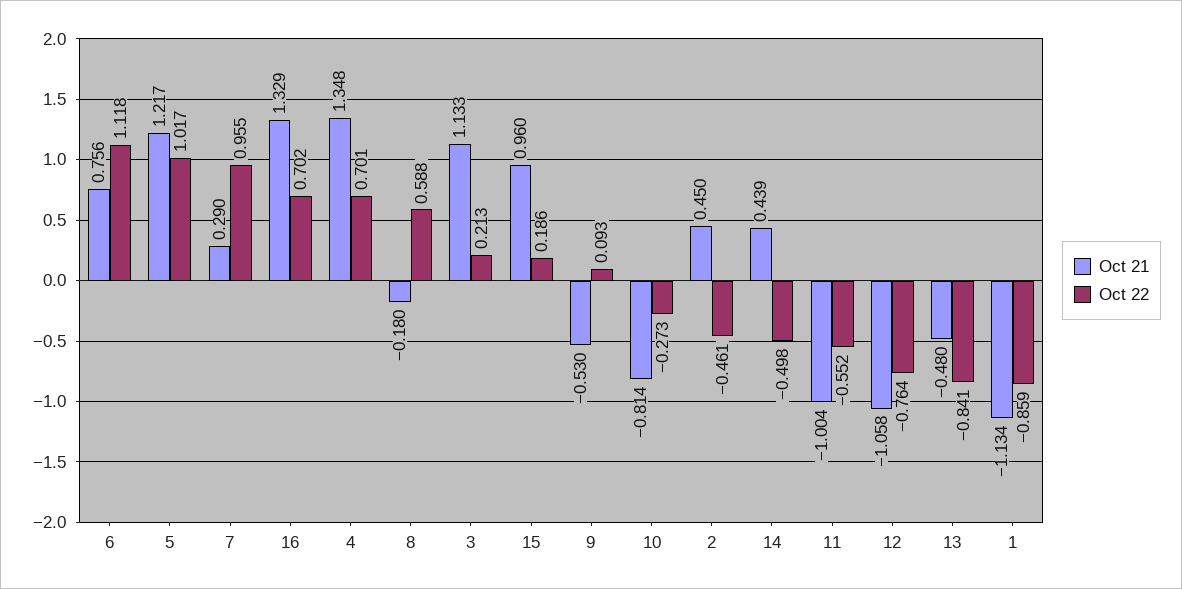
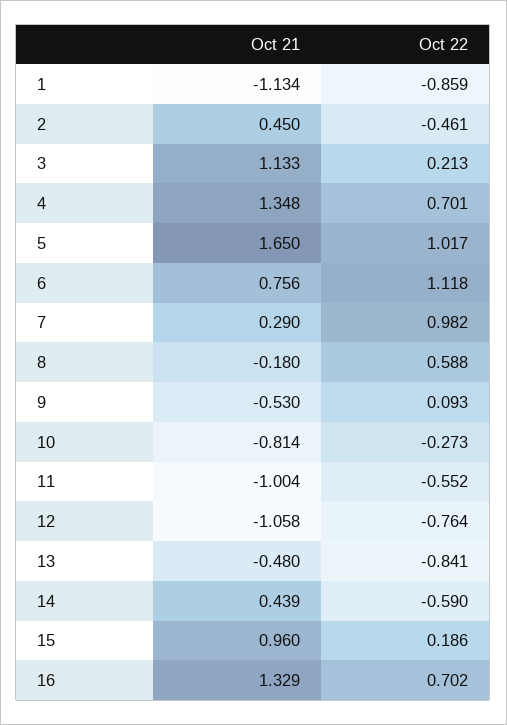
  {
    "Oct 21": {
      "6": 0.756,
-     "5": 1.217,
+     "5": 1.65,
      "7": 0.29,
      "16": 1.329,
      "4": 1.348,
      "8": -0.18,
      "3": 1.133,
      "15": 0.96,
      "9": -0.53,
      "10": -0.814,
      "2": 0.45,
      "14": 0.439,
      "11": -1.004,
      "12": -1.058,
      "13": -0.48,
      "1": -1.134
    },
    "Oct 22": {
      "6": 1.118,
      "5": 1.017,
-     "7": 0.955,
+     "7": 0.982,
      "16": 0.702,
      "4": 0.701,
      "8": 0.588,
      "3": 0.213,
      "15": 0.186,
      "9": 0.093,
      "10": -0.273,
      "2": -0.461,
-     "14": -0.498,
+     "14": -0.59,
      "11": -0.552,
      "12": -0.764,
      "13": -0.841,
      "1": -0.859
    }
  }

